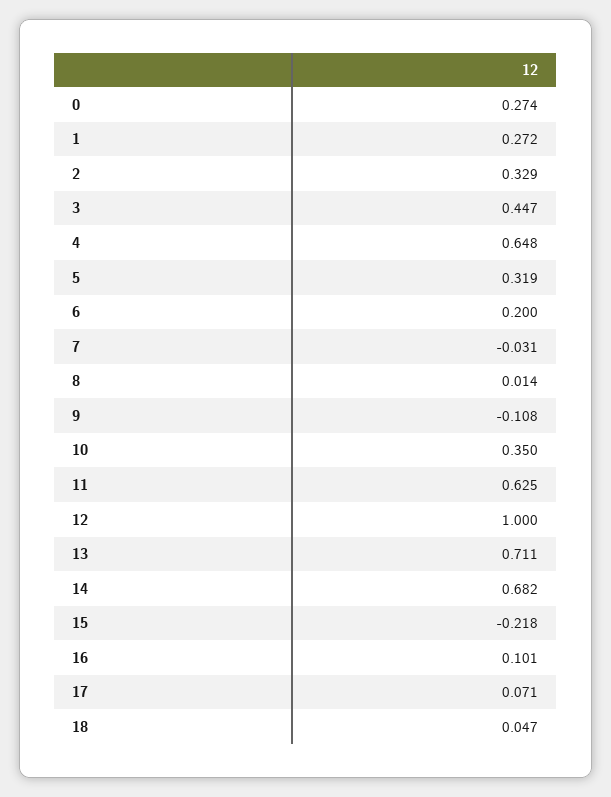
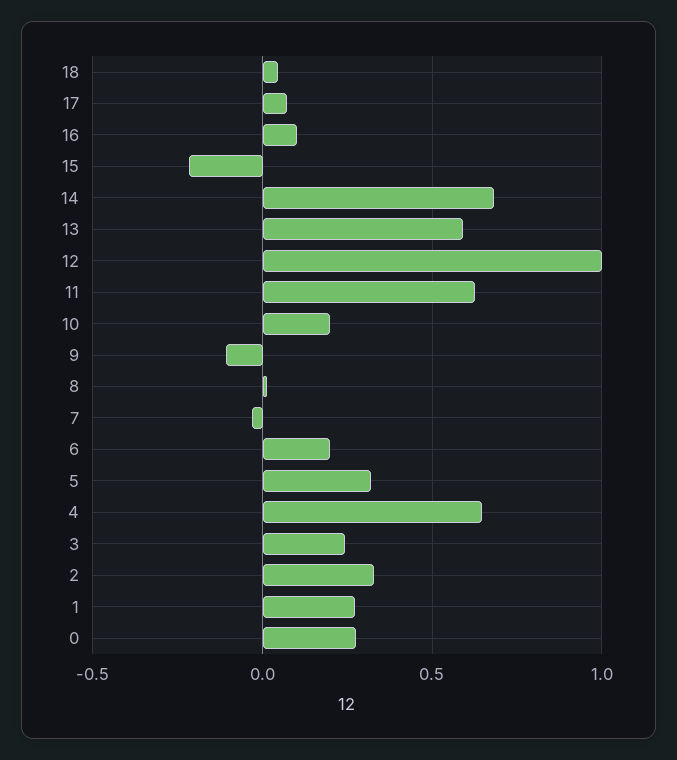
  {
    "0": 0.274,
    "1": 0.272,
    "2": 0.329,
-   "3": 0.447,
+   "3": 0.25,
    "4": 0.648,
    "5": 0.319,
    "6": 0.2,
    "7": -0.031,
    "8": 0.014,
    "9": -0.108,
-   "10": 0.35,
+   "10": 0.2,
    "11": 0.625,
    "12": 1,
-   "13": 0.711,
+   "13": 0.6,
    "14": 0.682,
    "15": -0.218,
    "16": 0.101,
    "17": 0.071,
    "18": 0.047
  }

